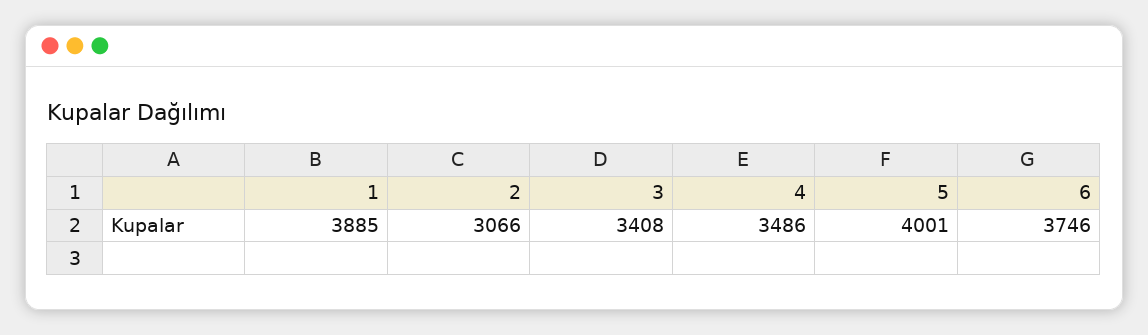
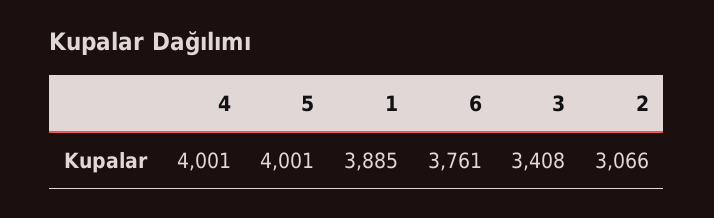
  {
    "1": 3885,
    "2": 3066,
    "3": 3408,
-   "4": 3486,
+   "4": 4001,
    "5": 4001,
-   "6": 3746
+   "6": 3761
  }

